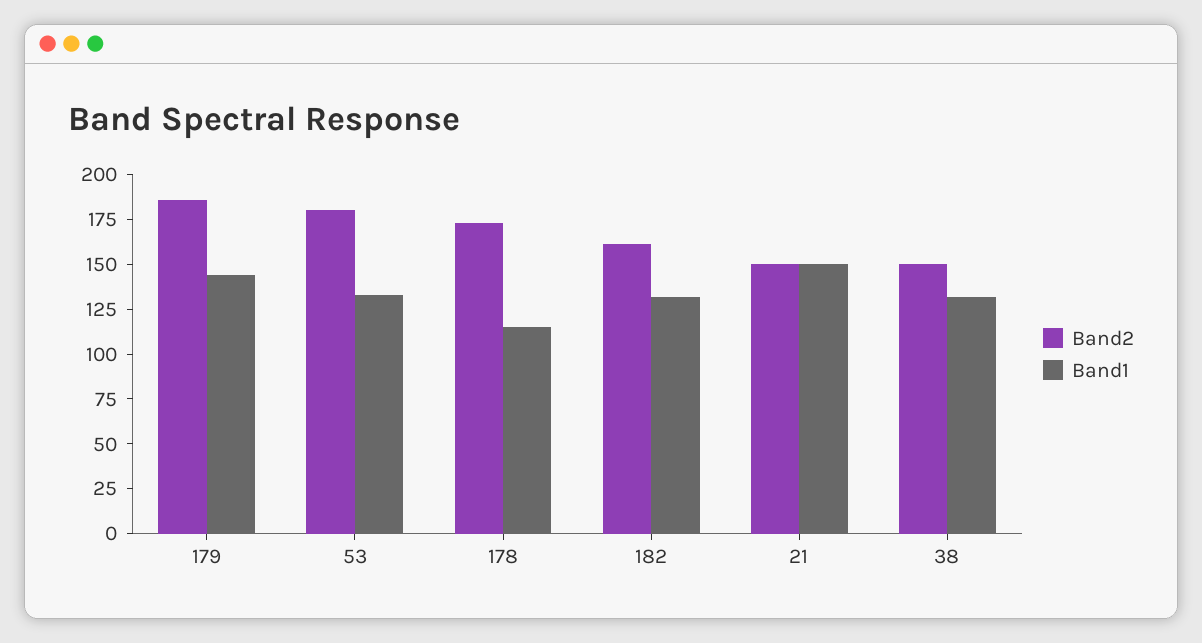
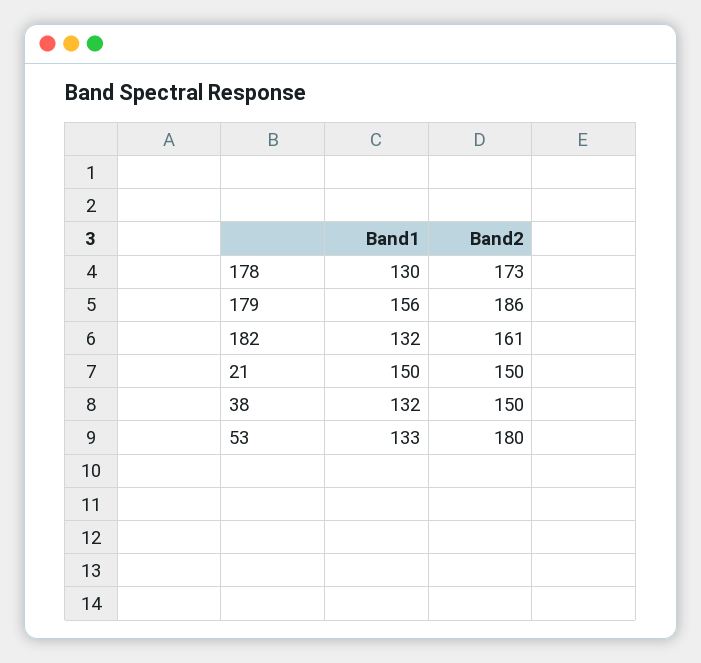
  {
    "Band2": {
      "179": 186,
      "53": 180,
      "178": 173,
      "182": 161,
      "21": 150,
      "38": 150
    },
    "Band1": {
-     "179": 145,
+     "179": 156,
      "53": 133,
-     "178": 115,
+     "178": 130,
      "182": 132,
      "21": 150,
      "38": 132
    }
  }

